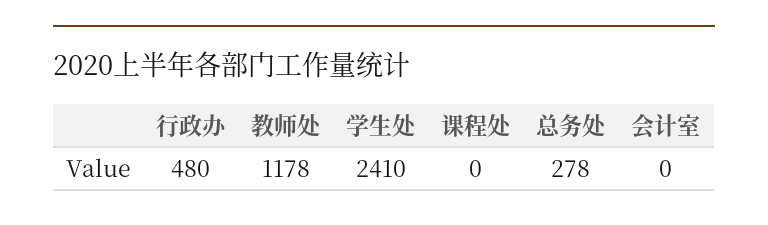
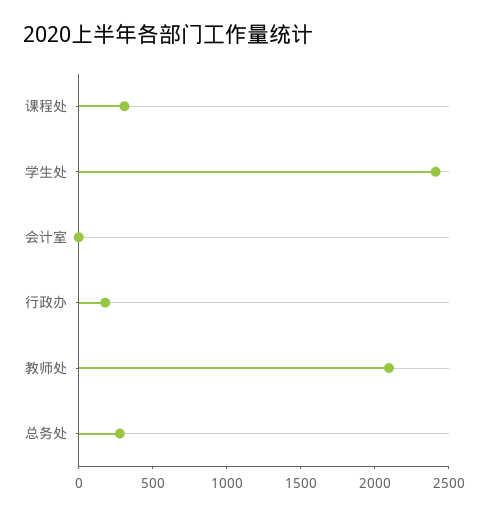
  {
-   "行政办": 480,
+   "行政办": 200,
-   "教师处": 1178,
+   "教师处": 2100,
    "学生处": 2410,
-   "课程处": 0,
+   "课程处": 300,
    "总务处": 278,
    "会计室": 0
  }

